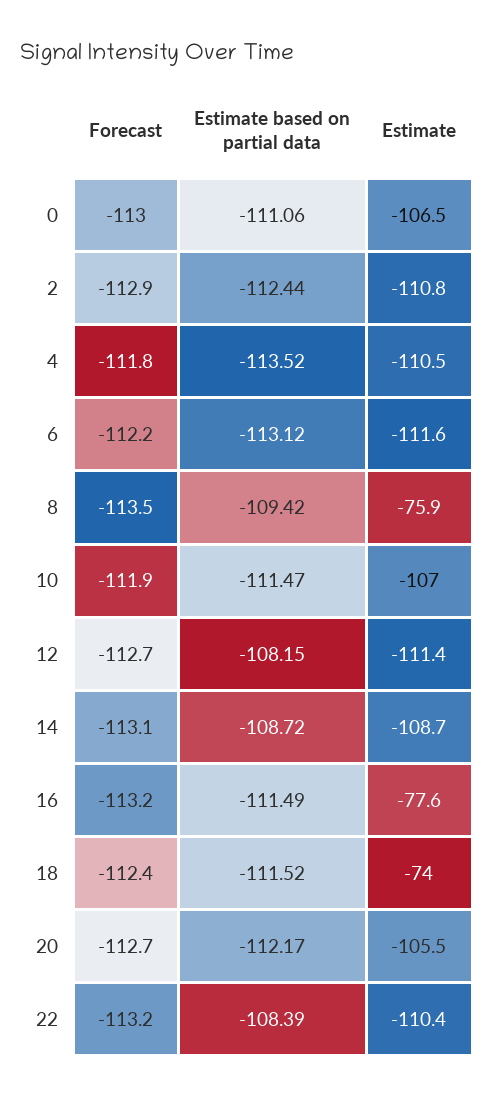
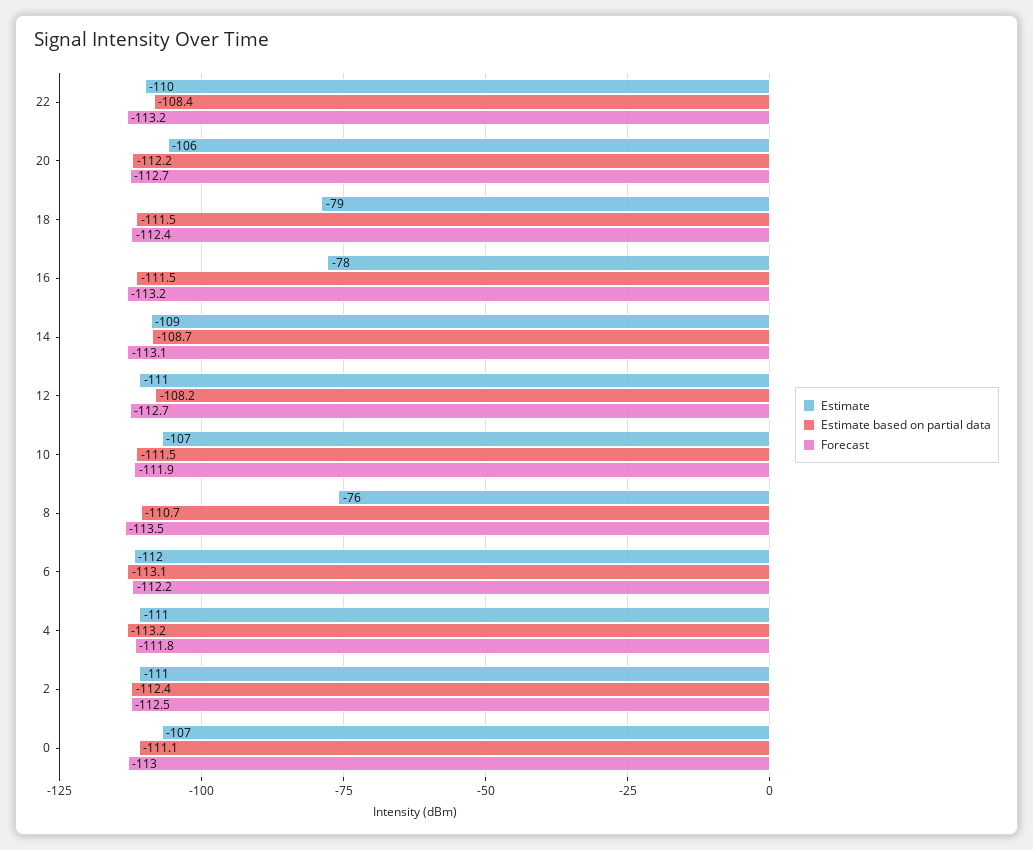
  {
    "Forecast": {
      "0": -113,
-     "2": -112.9,
+     "2": -112.5,
      "4": -111.8,
      "6": -112.2,
      "8": -113.5,
      "10": -111.9,
      "12": -112.7,
      "14": -113.1,
      "16": -113.2,
      "18": -112.4,
      "20": -112.7,
      "22": -113.2
    },
    "Estimate based on partial data": {
      "0": -111.06,
      "2": -112.44,
-     "4": -113.52,
+     "4": -113.2,
      "6": -113.12,
-     "8": -109.42,
+     "8": -110.7,
      "10": -111.47,
      "12": -108.15,
      "14": -108.72,
      "16": -111.49,
      "18": -111.52,
      "20": -112.17,
      "22": -108.39
    },
    "Estimate": {
      "0": -106.5,
      "2": -110.8,
      "4": -110.5,
      "6": -111.6,
      "8": -75.9,
      "10": -107,
      "12": -111.4,
      "14": -108.7,
      "16": -77.6,
-     "18": -74,
+     "18": -79,
      "20": -105.5,
      "22": -110.4
    }
  }

